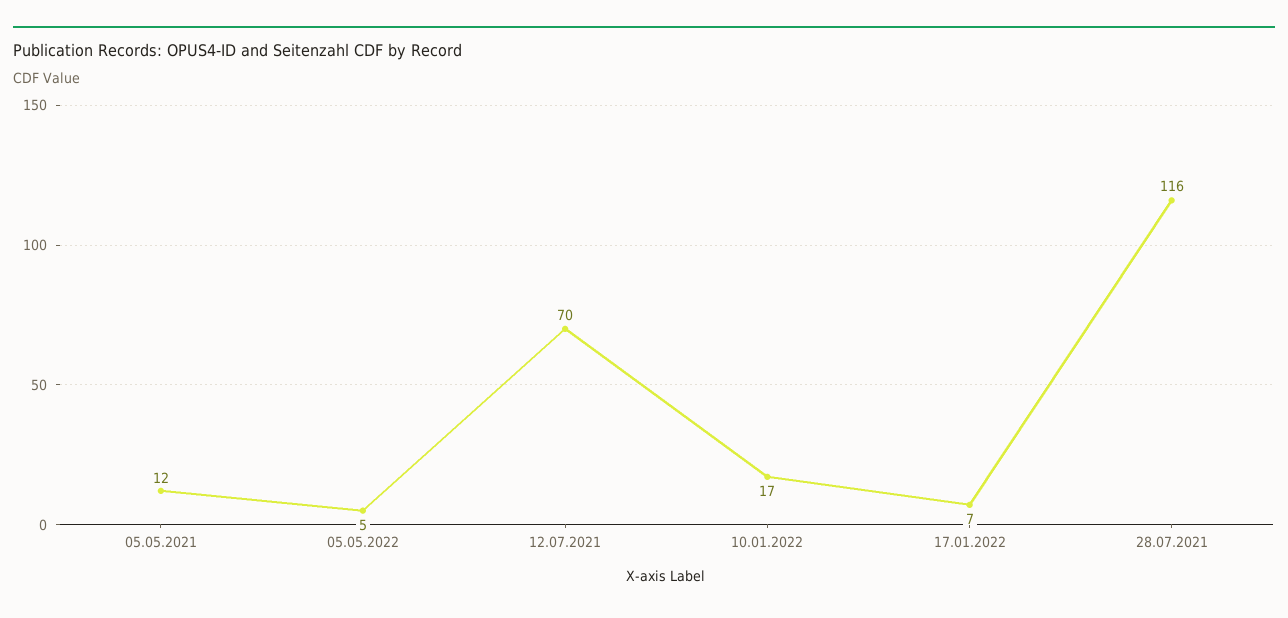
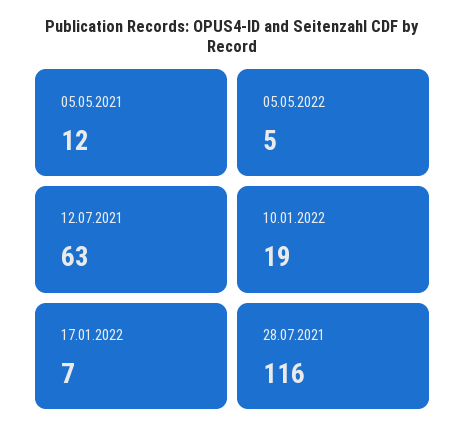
  {
    "05.05.2021": 12,
    "05.05.2022": 5,
-   "12.07.2021": 70,
+   "12.07.2021": 63,
-   "10.01.2022": 17,
+   "10.01.2022": 19,
    "17.01.2022": 7,
    "28.07.2021": 116
  }

